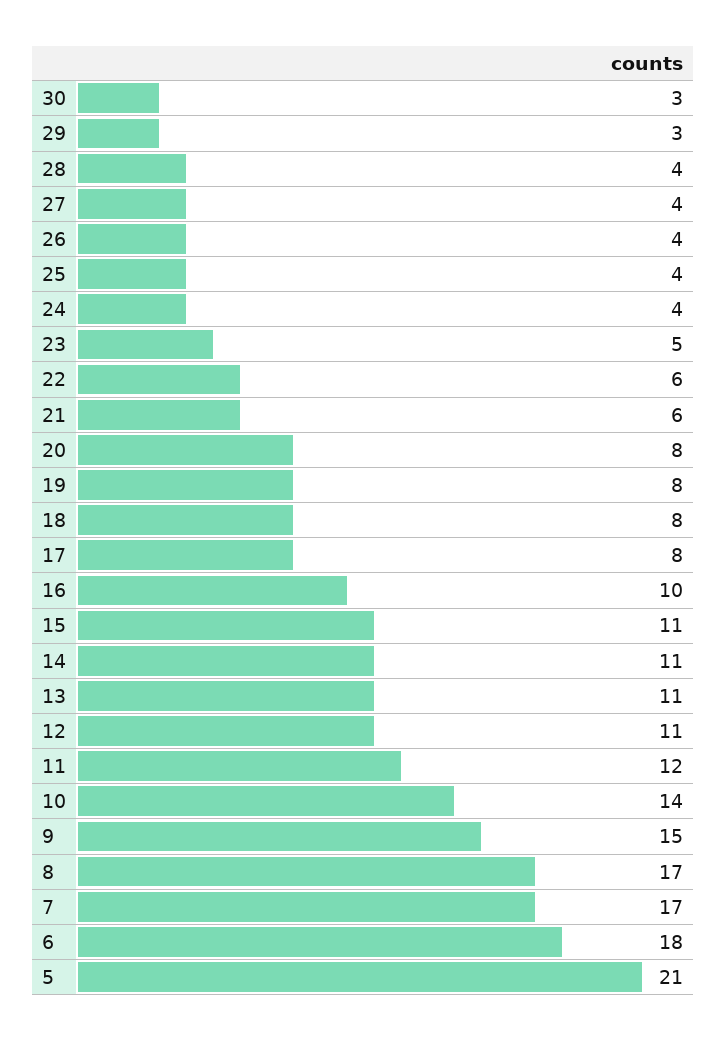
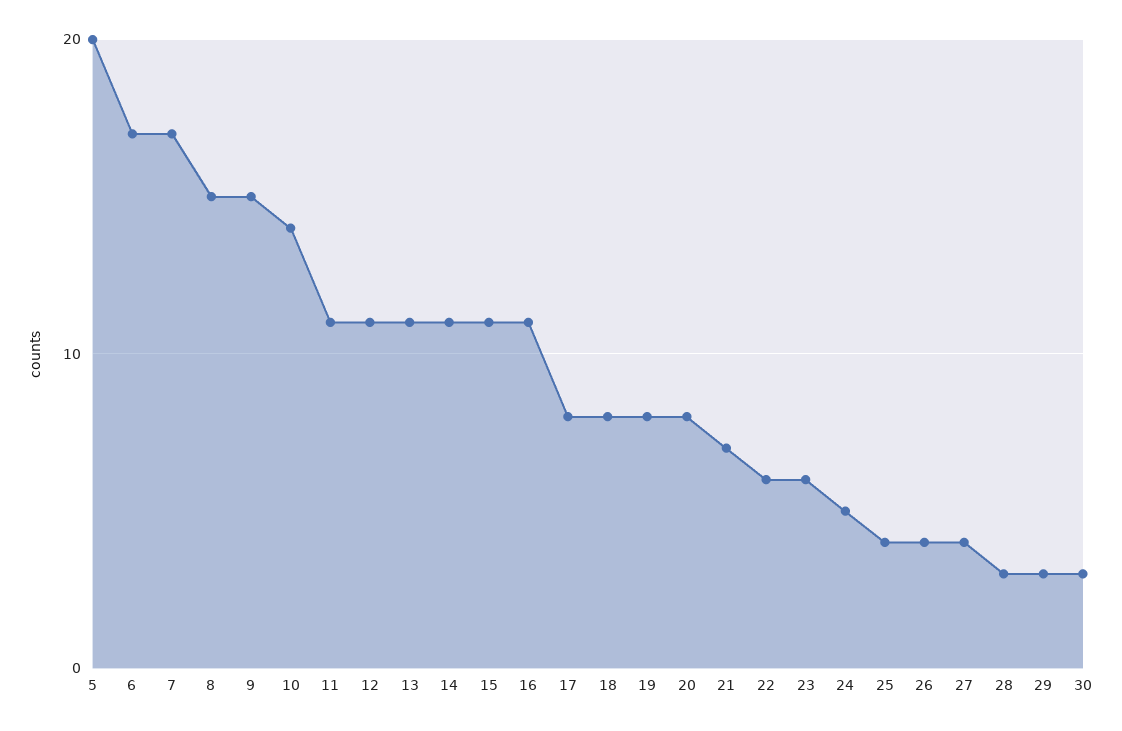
  {
    "30": 3,
    "29": 3,
-   "28": 4,
+   "28": 3,
    "27": 4,
    "26": 4,
    "25": 4,
-   "24": 4,
+   "24": 5,
-   "23": 5,
+   "23": 6,
    "22": 6,
-   "21": 6,
+   "21": 7,
    "20": 8,
    "19": 8,
    "18": 8,
    "17": 8,
-   "16": 10,
+   "16": 11,
    "15": 11,
    "14": 11,
    "13": 11,
    "12": 11,
-   "11": 12,
+   "11": 11,
    "10": 14,
    "9": 15,
-   "8": 17,
+   "8": 15,
    "7": 17,
-   "6": 18,
+   "6": 17,
-   "5": 21
+   "5": 20
  }

